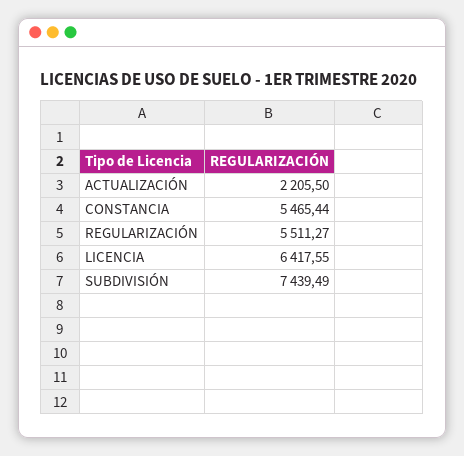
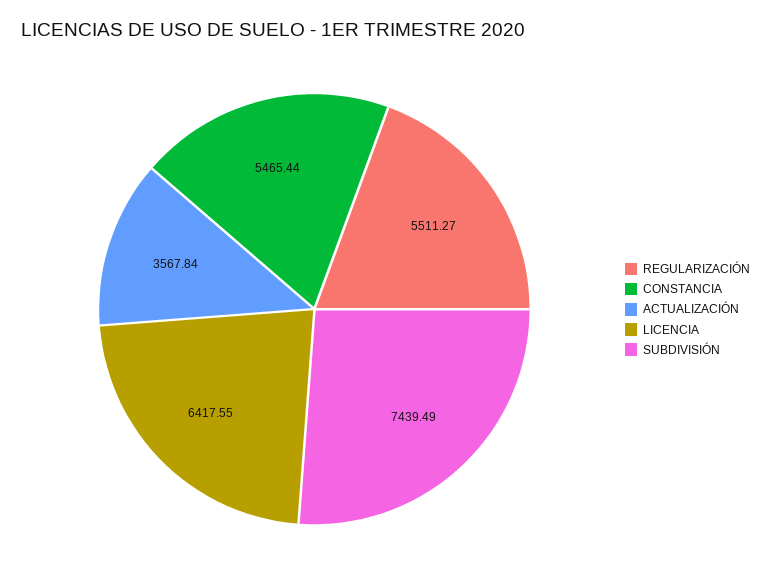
  {
-   "ACTUALIZACIÓN": 2205.5,
+   "ACTUALIZACIÓN": 3567.84,
    "CONSTANCIA": 5465.44,
    "REGULARIZACIÓN": 5511.27,
    "LICENCIA": 6417.55,
    "SUBDIVISIÓN": 7439.49
  }

